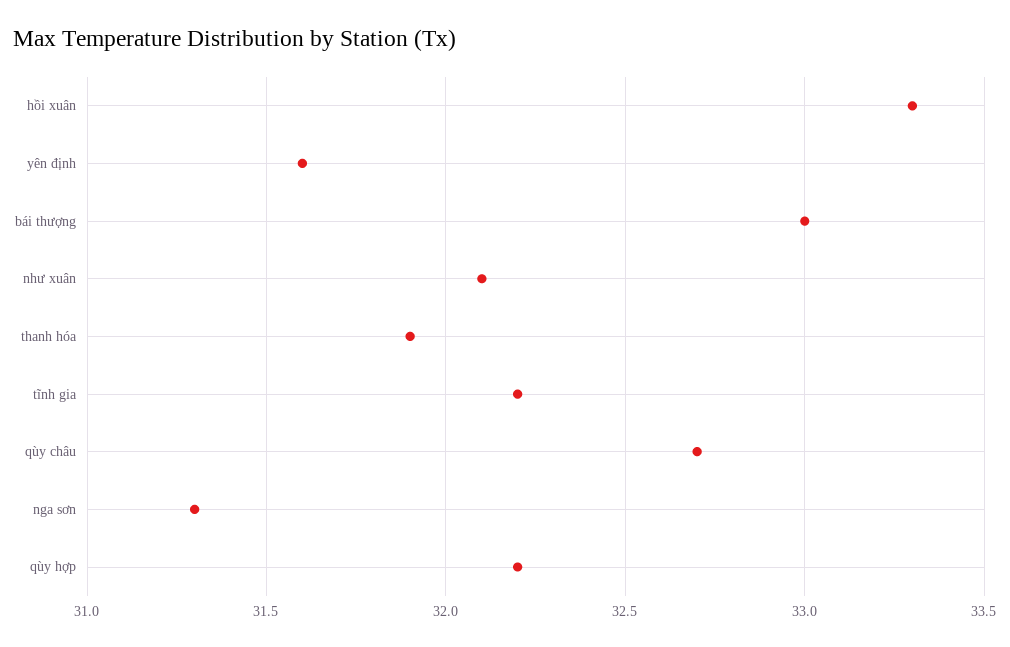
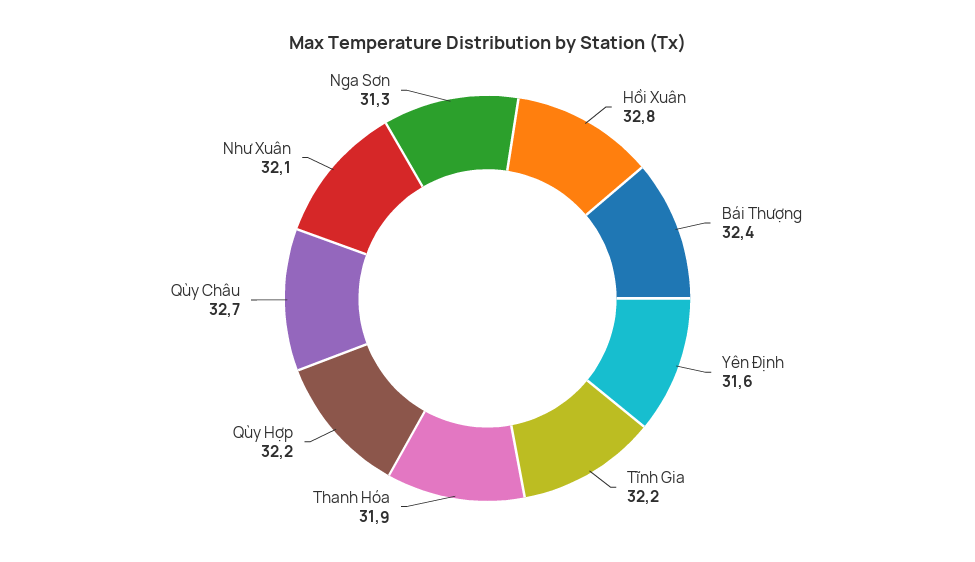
  {
-   "hồi xuân": 33.3,
+   "hồi xuân": 32.8,
    "yên định": 31.6,
-   "bái thượng": 33,
+   "bái thượng": 32.4,
    "như xuân": 32.1,
    "thanh hóa": 31.9,
    "tĩnh gia": 32.2,
    "qùy châu": 32.7,
    "nga sơn": 31.3,
    "qùy hợp": 32.2
  }

